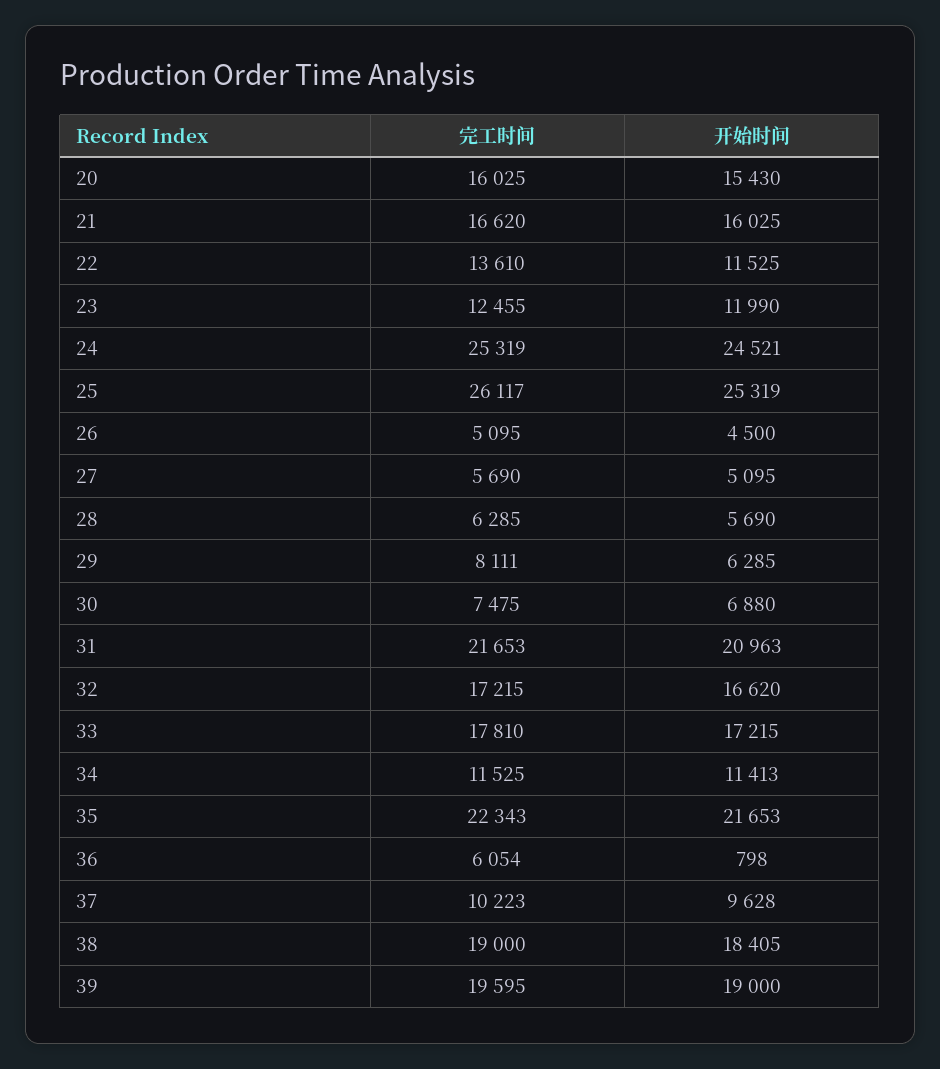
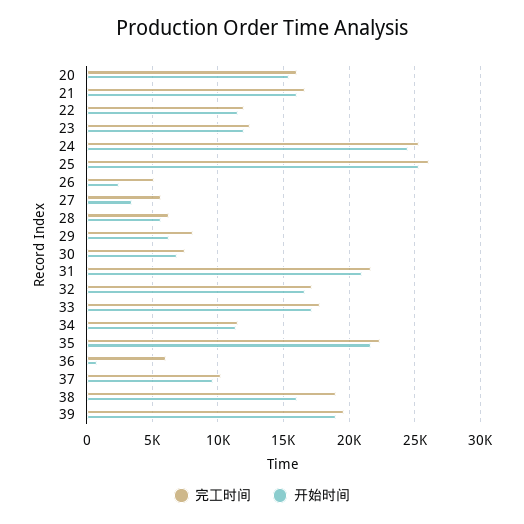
  {
    "完工时间": {
      "20": 16025,
      "21": 16620,
-     "22": 13610,
+     "22": 12000,
      "23": 12455,
      "24": 25319,
      "25": 26117,
      "26": 5095,
      "27": 5690,
      "28": 6285,
      "29": 8111,
      "30": 7475,
      "31": 21653,
      "32": 17215,
      "33": 17810,
      "34": 11525,
      "35": 22343,
      "36": 6054,
      "37": 10223,
      "38": 19000,
      "39": 19595
    },
    "开始时间": {
      "20": 15430,
      "21": 16025,
      "22": 11525,
      "23": 11990,
      "24": 24521,
      "25": 25319,
-     "26": 4500,
+     "26": 2500,
-     "27": 5095,
+     "27": 3500,
      "28": 5690,
      "29": 6285,
      "30": 6880,
      "31": 20963,
      "32": 16620,
      "33": 17215,
      "34": 11413,
      "35": 21653,
      "36": 798,
      "37": 9628,
-     "38": 18405,
+     "38": 16000,
      "39": 19000
    }
  }

